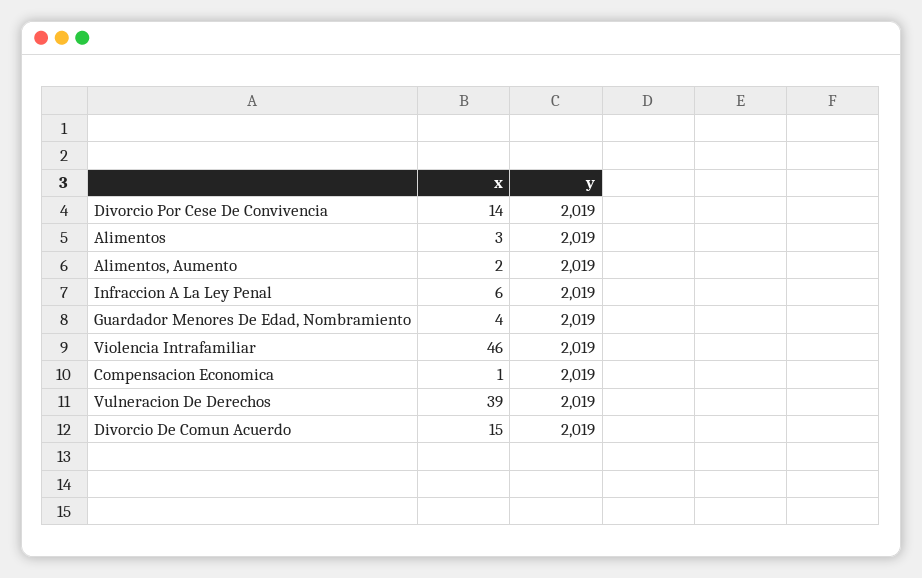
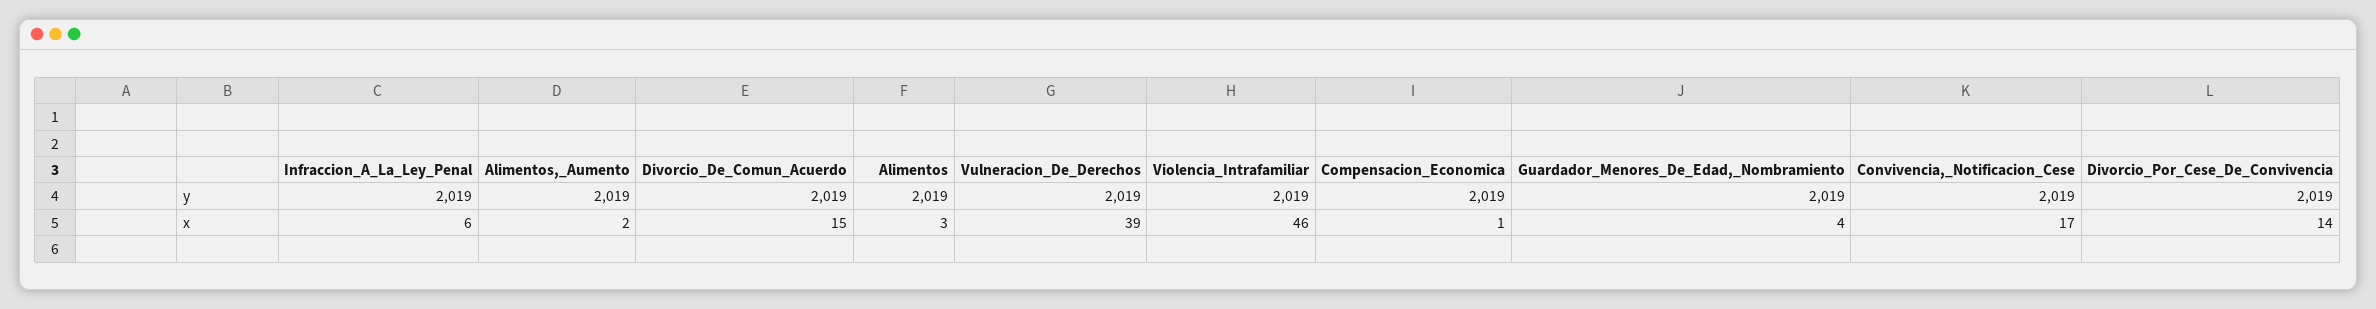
  {
    "x": {
      "Divorcio Por Cese De Convivencia": 14,
      "Alimentos": 3,
      "Alimentos, Aumento": 2,
      "Infraccion A La Ley Penal": 6,
      "Guardador Menores De Edad, Nombramiento": 4,
      "Violencia Intrafamiliar": 46,
      "Compensacion Economica": 1,
      "Vulneracion De Derechos": 39,
-     "Divorcio De Comun Acuerdo": 15
+     "Divorcio De Comun Acuerdo": 15,
+     "Convivencia,_Notificacion_Cese": 17
    },
    "y": {
      "Divorcio Por Cese De Convivencia": 2019,
      "Alimentos": 2019,
      "Alimentos, Aumento": 2019,
      "Infraccion A La Ley Penal": 2019,
      "Guardador Menores De Edad, Nombramiento": 2019,
      "Violencia Intrafamiliar": 2019,
      "Compensacion Economica": 2019,
      "Vulneracion De Derechos": 2019,
-     "Divorcio De Comun Acuerdo": 2019
+     "Divorcio De Comun Acuerdo": 2019,
+     "Convivencia,_Notificacion_Cese": 2019
    }
  }

